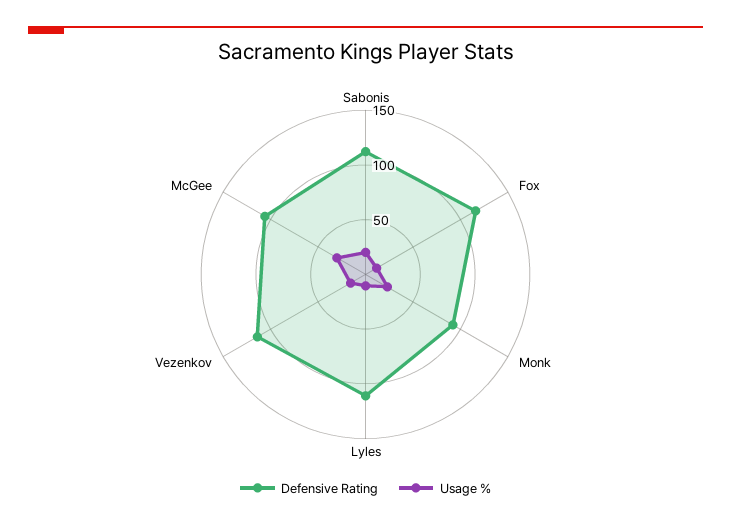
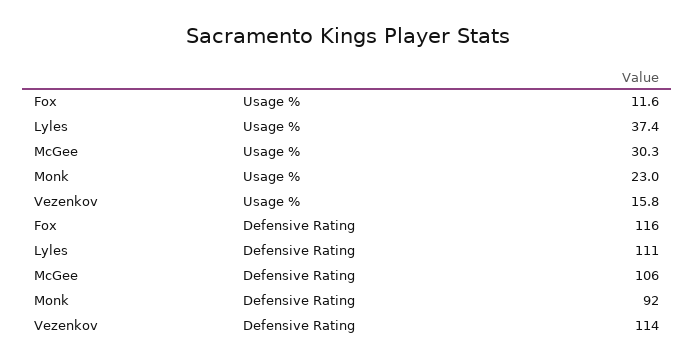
  {
    "Defensive Rating": {
-     "Sabonis": 110,
      "Fox": 116,
      "Monk": 92,
      "Lyles": 111,
      "Vezenkov": 114,
      "McGee": 106
    },
    "Usage %": {
-     "Sabonis": 20,
      "Fox": 11.6,
      "Monk": 23,
-     "Lyles": 10,
+     "Lyles": 37.4,
      "Vezenkov": 15.8,
      "McGee": 30.3
    }
  }

